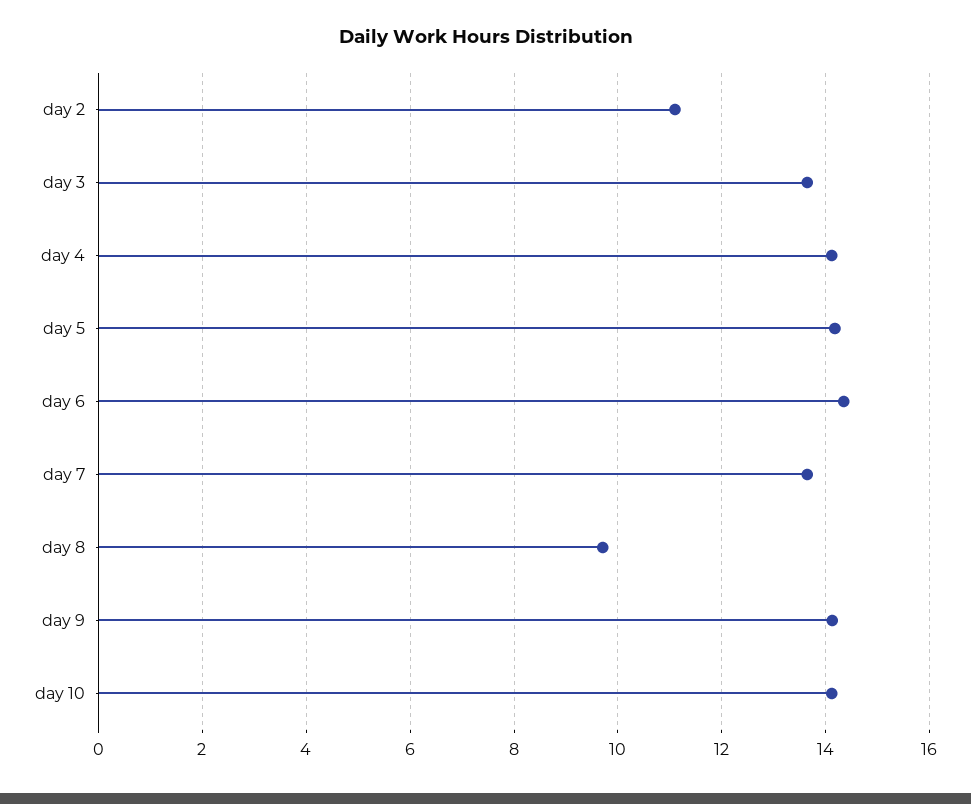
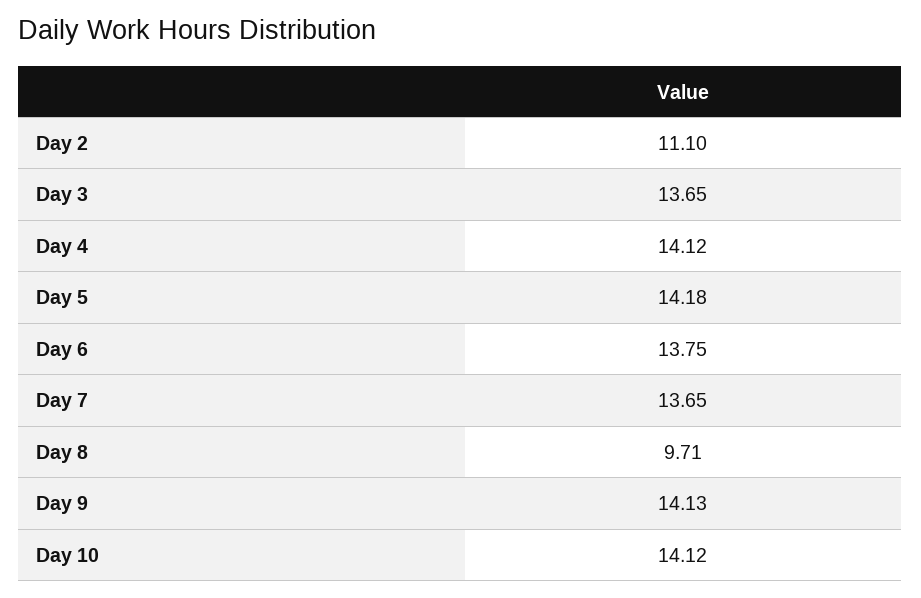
  {
    "day 2": 11.1,
    "day 3": 13.65,
    "day 4": 14.12,
    "day 5": 14.18,
-   "day 6": 14.4,
+   "day 6": 13.75,
    "day 7": 13.65,
    "day 8": 9.71,
    "day 9": 14.13,
    "day 10": 14.12
  }

